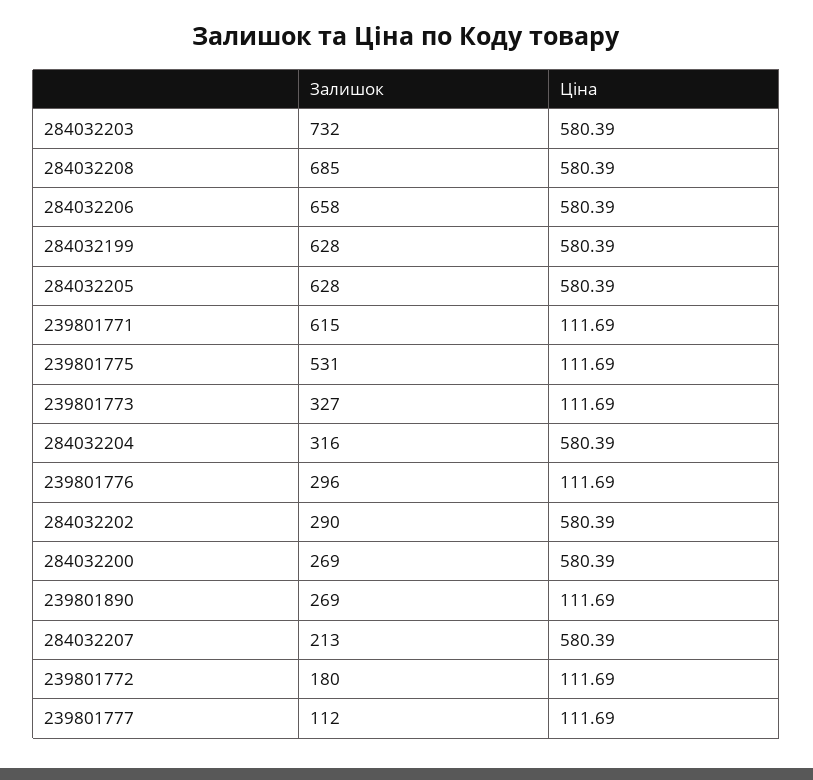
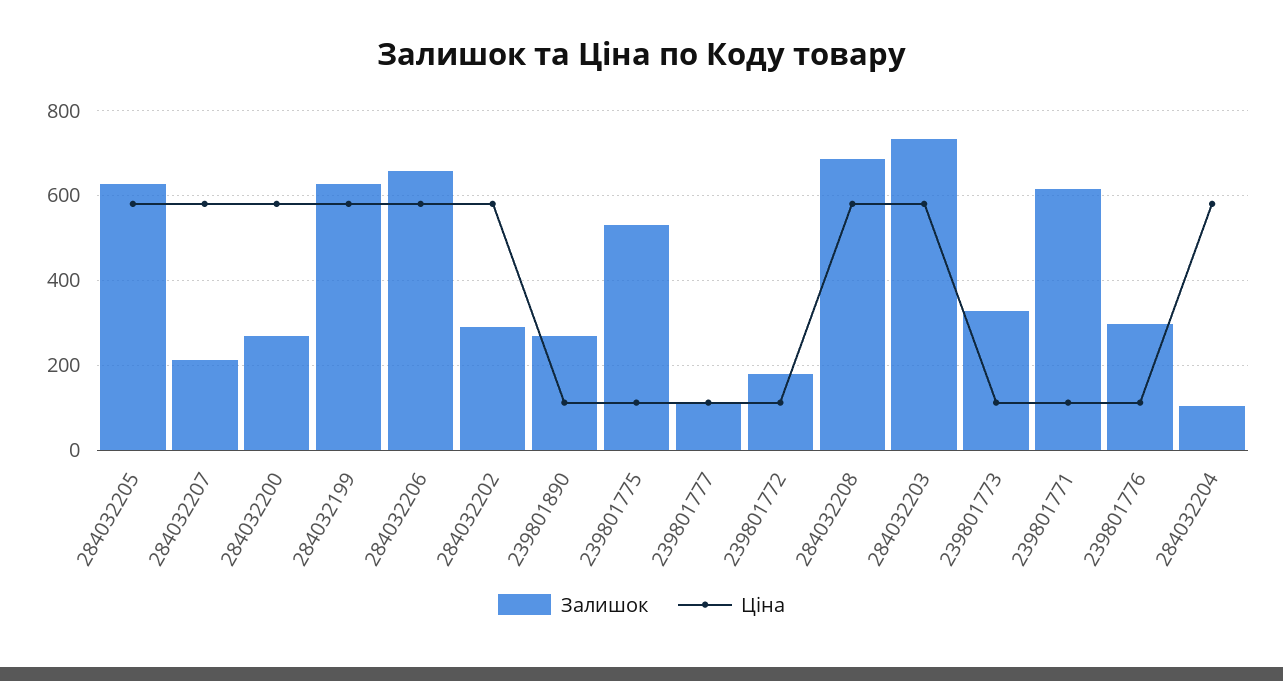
  {
    "Залишок": {
      "284032203": 732,
      "284032208": 685,
      "284032206": 658,
      "284032199": 628,
      "284032205": 628,
      "239801771": 615,
      "239801775": 531,
      "239801773": 327,
-     "284032204": 316,
+     "284032204": 100,
      "239801776": 296,
      "284032202": 290,
      "284032200": 269,
      "239801890": 269,
      "284032207": 213,
      "239801772": 180,
      "239801777": 112
    },
    "Ціна": {
      "284032203": 580.39,
      "284032208": 580.39,
      "284032206": 580.39,
      "284032199": 580.39,
      "284032205": 580.39,
      "239801771": 111.69,
      "239801775": 111.69,
      "239801773": 111.69,
      "284032204": 580.39,
      "239801776": 111.69,
      "284032202": 580.39,
      "284032200": 580.39,
      "239801890": 111.69,
      "284032207": 580.39,
      "239801772": 111.69,
      "239801777": 111.69
    }
  }

